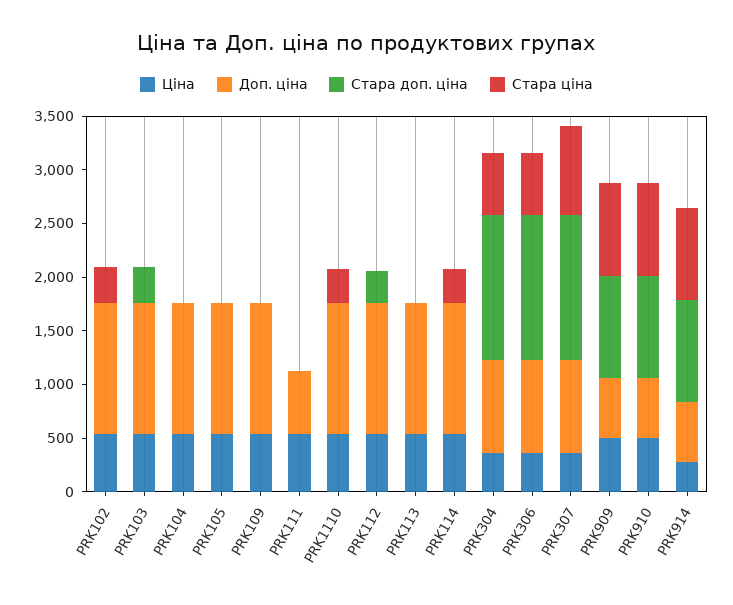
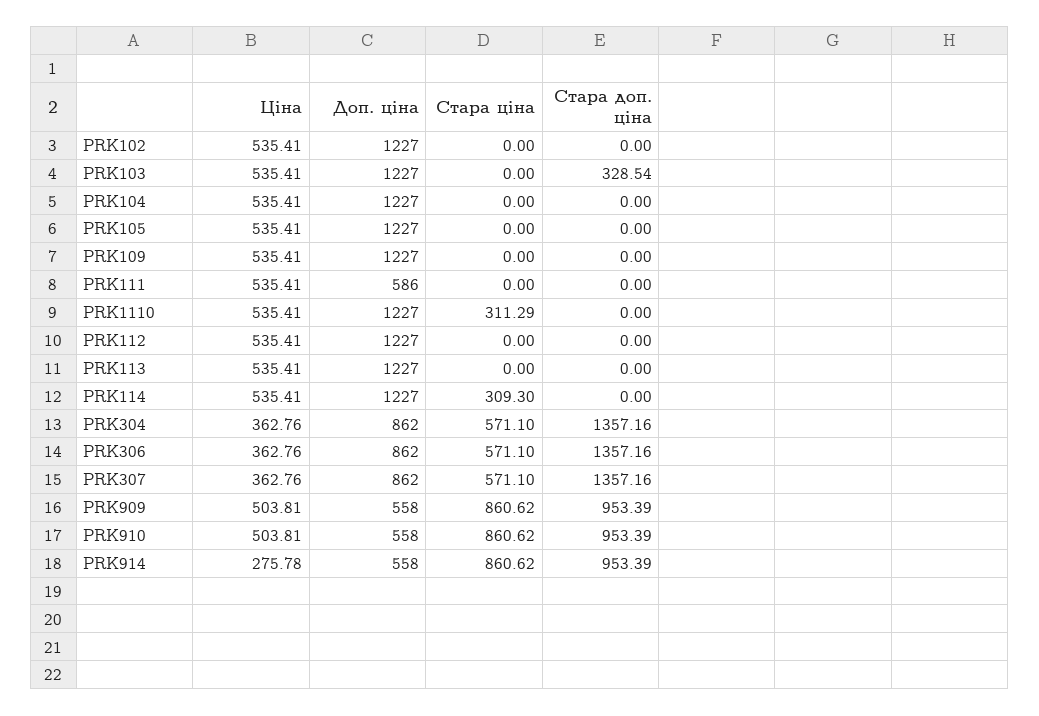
  {
    "Ціна": {
      "PRK102": 535.41,
      "PRK103": 535.41,
      "PRK104": 535.41,
      "PRK105": 535.41,
      "PRK109": 535.41,
      "PRK111": 535.41,
      "PRK1110": 535.41,
      "PRK112": 535.41,
      "PRK113": 535.41,
      "PRK114": 535.41,
      "PRK304": 362.76,
      "PRK306": 362.76,
      "PRK307": 362.76,
      "PRK909": 503.81,
      "PRK910": 503.81,
      "PRK914": 275.78
    },
    "Доп. ціна": {
      "PRK102": 1227,
      "PRK103": 1227,
      "PRK104": 1227,
      "PRK105": 1227,
      "PRK109": 1227,
      "PRK111": 586,
      "PRK1110": 1227,
      "PRK112": 1227,
      "PRK113": 1227,
      "PRK114": 1227,
      "PRK304": 862,
      "PRK306": 862,
      "PRK307": 862,
      "PRK909": 558,
      "PRK910": 558,
      "PRK914": 558
    },
    "Стара доп. ціна": {
      "PRK102": 0,
      "PRK103": 328.54,
      "PRK104": 0,
      "PRK105": 0,
      "PRK109": 0,
      "PRK111": 0,
      "PRK1110": 0,
-     "PRK112": 300,
+     "PRK112": 0,
      "PRK113": 0,
      "PRK114": 0,
      "PRK304": 1357.16,
      "PRK306": 1357.16,
      "PRK307": 1357.16,
      "PRK909": 953.39,
      "PRK910": 953.39,
      "PRK914": 953.39
    },
    "Стара ціна": {
-     "PRK102": 300,
+     "PRK102": 0,
      "PRK103": 0,
      "PRK104": 0,
      "PRK105": 0,
      "PRK109": 0,
      "PRK111": 0,
      "PRK1110": 311.29,
      "PRK112": 0,
      "PRK113": 0,
      "PRK114": 309.3,
      "PRK304": 571.1,
      "PRK306": 571.1,
-     "PRK307": 800,
+     "PRK307": 571.1,
      "PRK909": 860.62,
      "PRK910": 860.62,
      "PRK914": 860.62
    }
  }

